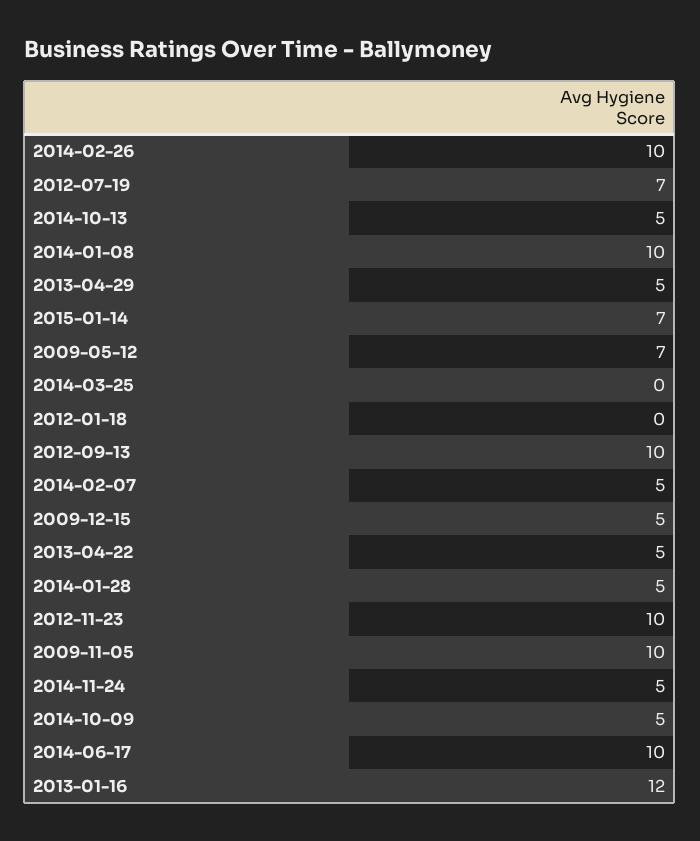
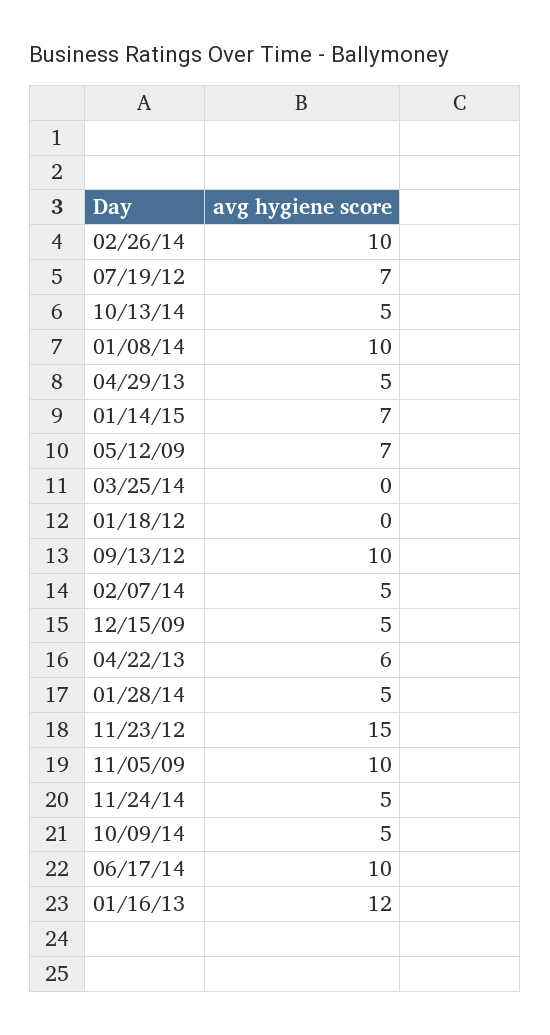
  {
    "2014-02-26": 10,
    "2012-07-19": 7,
    "2014-10-13": 5,
    "2014-01-08": 10,
    "2013-04-29": 5,
    "2015-01-14": 7,
    "2009-05-12": 7,
    "2014-03-25": 0,
    "2012-01-18": 0,
    "2012-09-13": 10,
    "2014-02-07": 5,
    "2009-12-15": 5,
-   "2013-04-22": 5,
+   "2013-04-22": 6,
    "2014-01-28": 5,
-   "2012-11-23": 10,
+   "2012-11-23": 15,
    "2009-11-05": 10,
    "2014-11-24": 5,
    "2014-10-09": 5,
    "2014-06-17": 10,
    "2013-01-16": 12
  }

